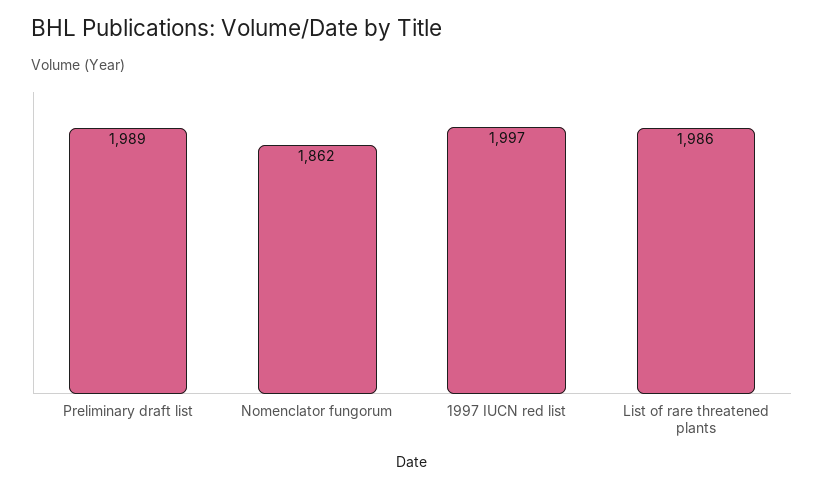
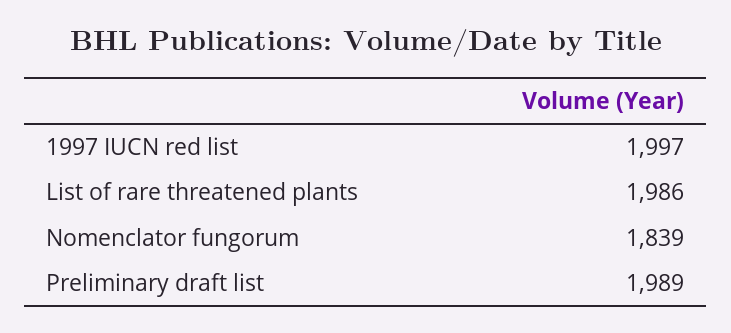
  {
    "Preliminary draft list": 1989,
-   "Nomenclator fungorum": 1862,
+   "Nomenclator fungorum": 1839,
    "1997 IUCN red list": 1997,
    "List of rare threatened plants": 1986
  }

